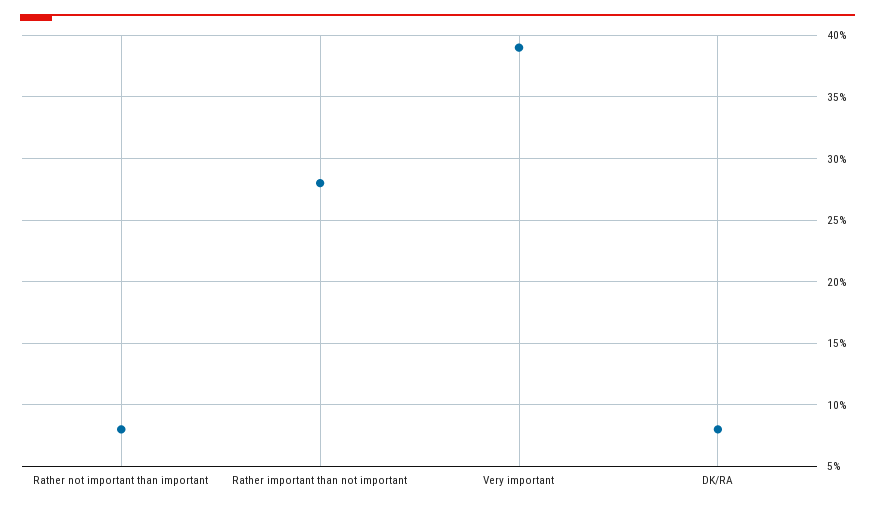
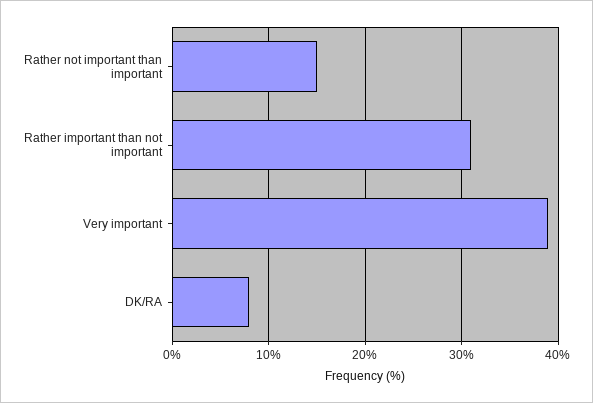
  {
-   "Rather not important than important": 8,
+   "Rather not important than important": 15,
-   "Rather important than not important": 28,
+   "Rather important than not important": 31,
    "Very important": 39,
    "DK/RA": 8
  }

